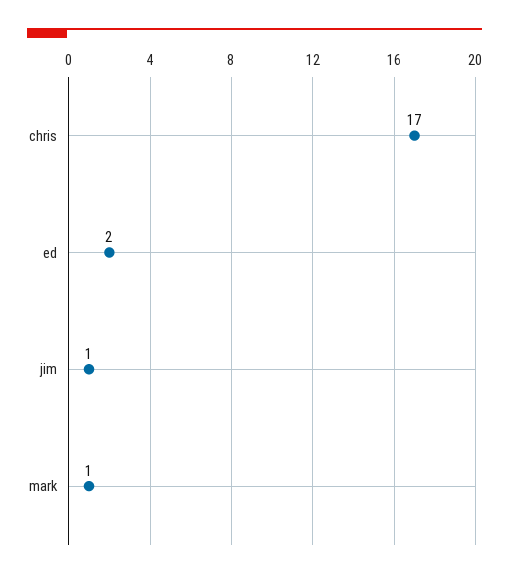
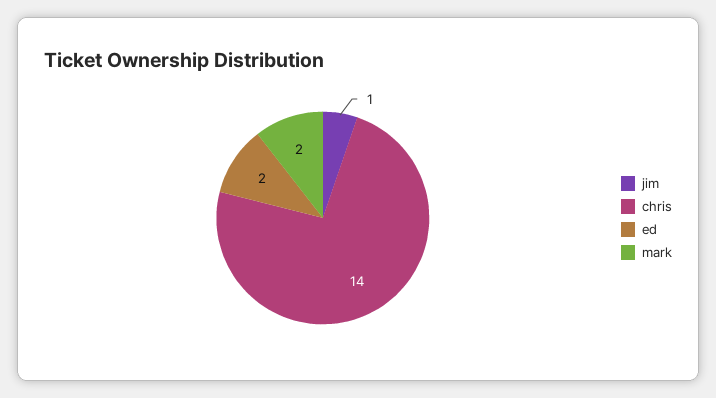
  {
-   "chris": 17,
+   "chris": 14,
    "ed": 2,
    "jim": 1,
-   "mark": 1
+   "mark": 2
  }

